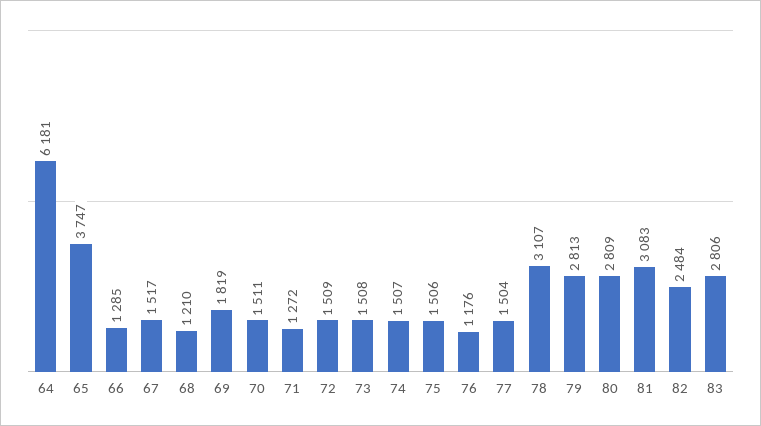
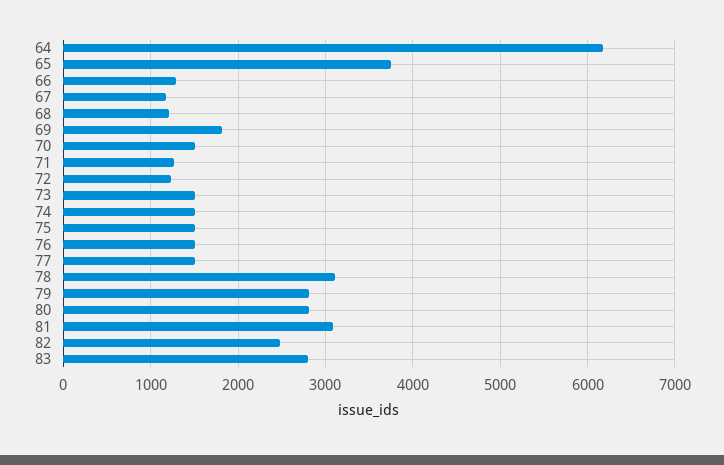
  {
    "64": 6181,
    "65": 3747,
    "66": 1285,
-   "67": 1517,
+   "67": 1200,
    "68": 1210,
    "69": 1819,
    "70": 1511,
    "71": 1272,
-   "72": 1509,
+   "72": 1200,
    "73": 1508,
    "74": 1507,
    "75": 1506,
-   "76": 1176,
+   "76": 1500,
    "77": 1504,
    "78": 3107,
    "79": 2813,
    "80": 2809,
    "81": 3083,
    "82": 2484,
    "83": 2806
  }

